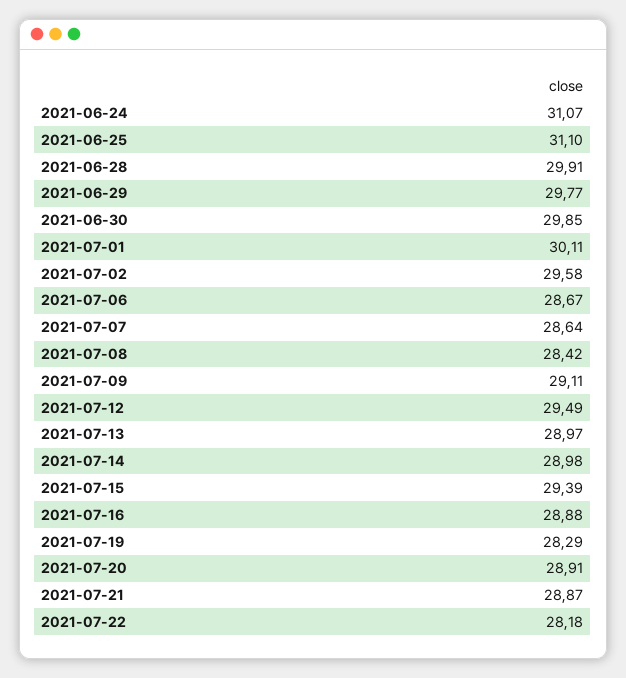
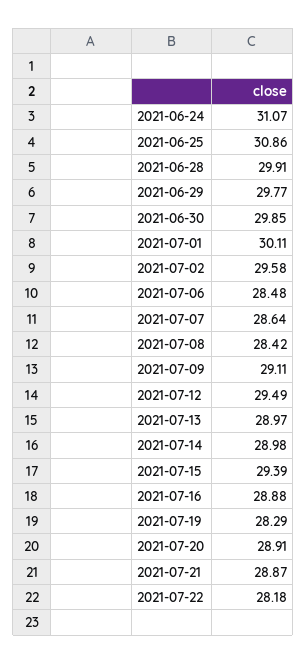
  {
    "2021-06-24": 31.07,
-   "2021-06-25": 31.1,
+   "2021-06-25": 30.86,
    "2021-06-28": 29.91,
    "2021-06-29": 29.77,
    "2021-06-30": 29.85,
    "2021-07-01": 30.11,
    "2021-07-02": 29.58,
-   "2021-07-06": 28.67,
+   "2021-07-06": 28.48,
    "2021-07-07": 28.64,
    "2021-07-08": 28.42,
    "2021-07-09": 29.11,
    "2021-07-12": 29.49,
    "2021-07-13": 28.97,
    "2021-07-14": 28.98,
    "2021-07-15": 29.39,
    "2021-07-16": 28.88,
    "2021-07-19": 28.29,
    "2021-07-20": 28.91,
    "2021-07-21": 28.87,
    "2021-07-22": 28.18
  }

